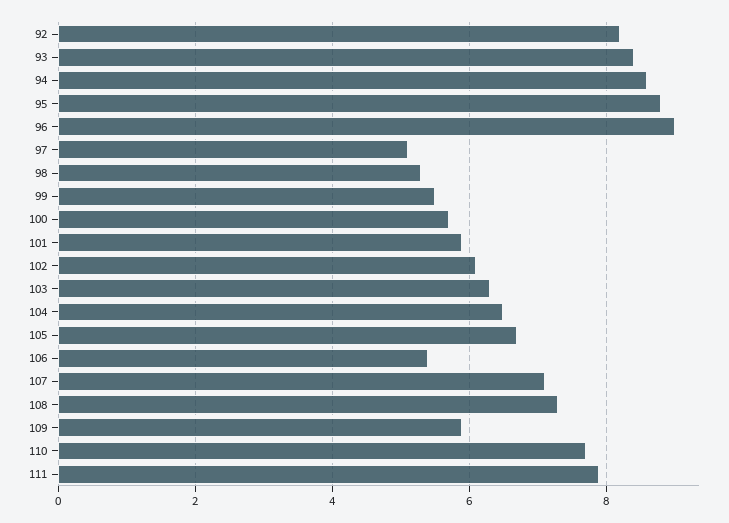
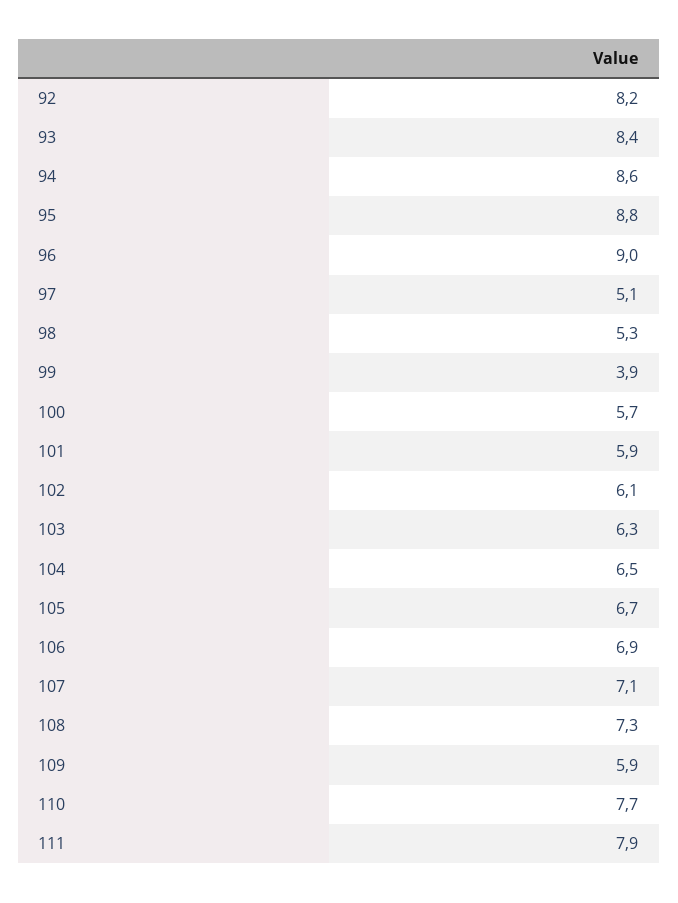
  {
    "92": 8.2,
    "93": 8.4,
    "94": 8.6,
    "95": 8.8,
    "96": 9,
    "97": 5.1,
    "98": 5.3,
-   "99": 5.5,
+   "99": 3.9,
    "100": 5.7,
    "101": 5.9,
    "102": 6.1,
    "103": 6.3,
    "104": 6.5,
    "105": 6.7,
-   "106": 5.5,
+   "106": 6.9,
    "107": 7.1,
    "108": 7.3,
    "109": 5.9,
    "110": 7.7,
    "111": 7.9
  }

